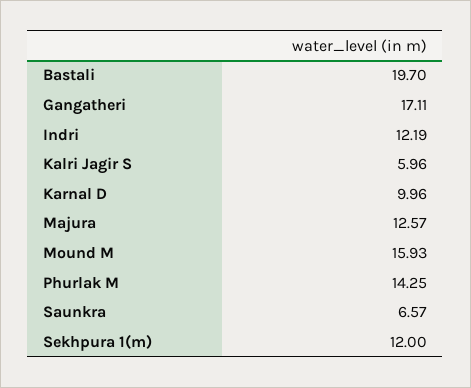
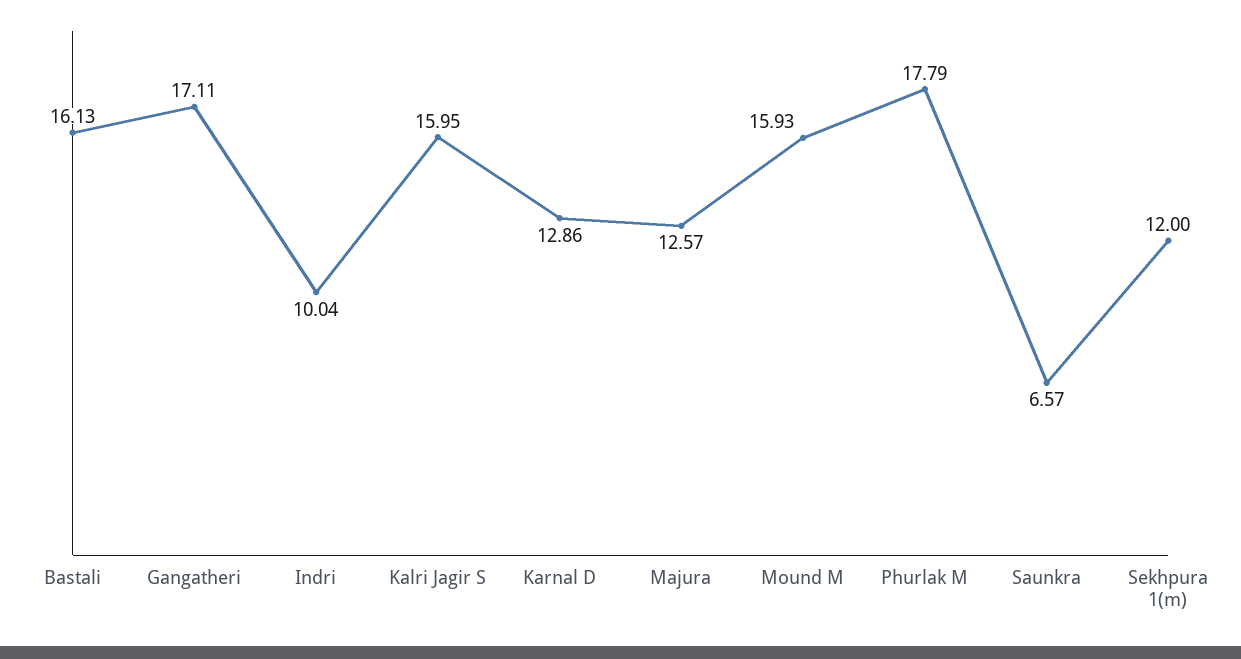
  {
-   "Bastali": 19.7,
+   "Bastali": 16.13,
    "Gangatheri": 17.11,
-   "Indri": 12.19,
+   "Indri": 10.04,
-   "Kalri Jagir S": 5.96,
+   "Kalri Jagir S": 15.95,
-   "Karnal D": 9.96,
+   "Karnal D": 12.86,
    "Majura": 12.57,
    "Mound M": 15.93,
-   "Phurlak M": 14.25,
+   "Phurlak M": 17.79,
    "Saunkra": 6.57,
    "Sekhpura 1(m)": 12
  }

